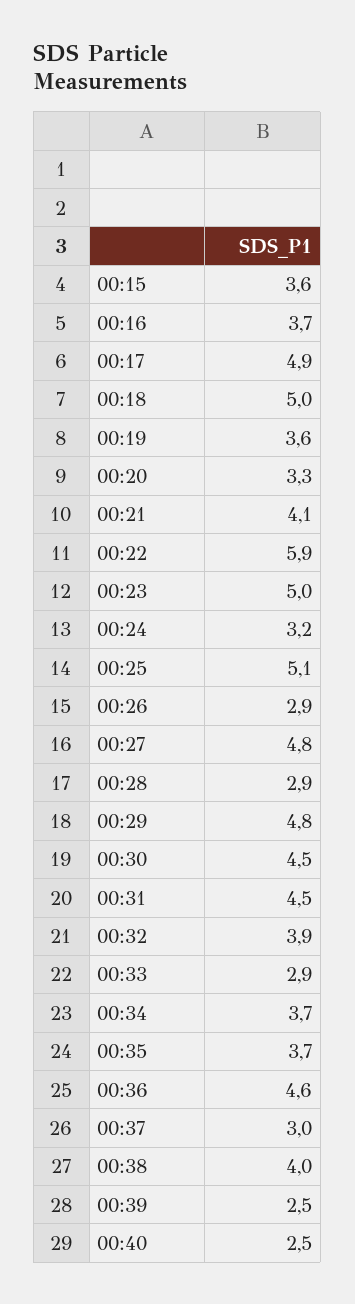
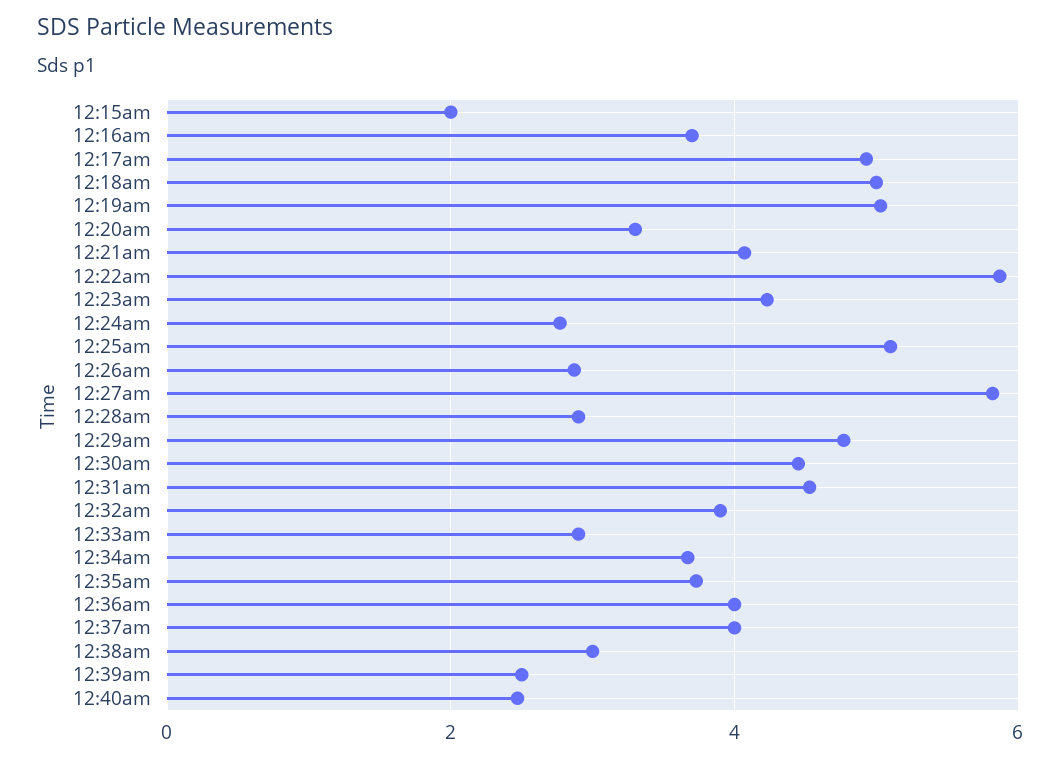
  {
-   "00:15": 3.6,
+   "00:15": 2,
    "00:16": 3.7,
    "00:17": 4.9,
    "00:18": 5,
-   "00:19": 3.6,
+   "00:19": 5,
    "00:20": 3.3,
    "00:21": 4.1,
    "00:22": 5.9,
-   "00:23": 5,
+   "00:23": 4.2,
-   "00:24": 3.2,
+   "00:24": 2.8,
    "00:25": 5.1,
    "00:26": 2.9,
-   "00:27": 4.8,
+   "00:27": 5.8,
    "00:28": 2.9,
    "00:29": 4.8,
    "00:30": 4.5,
    "00:31": 4.5,
    "00:32": 3.9,
    "00:33": 2.9,
    "00:34": 3.7,
    "00:35": 3.7,
-   "00:36": 4.6,
+   "00:36": 4,
-   "00:37": 3,
+   "00:37": 4,
-   "00:38": 4,
+   "00:38": 3,
    "00:39": 2.5,
    "00:40": 2.5
  }

